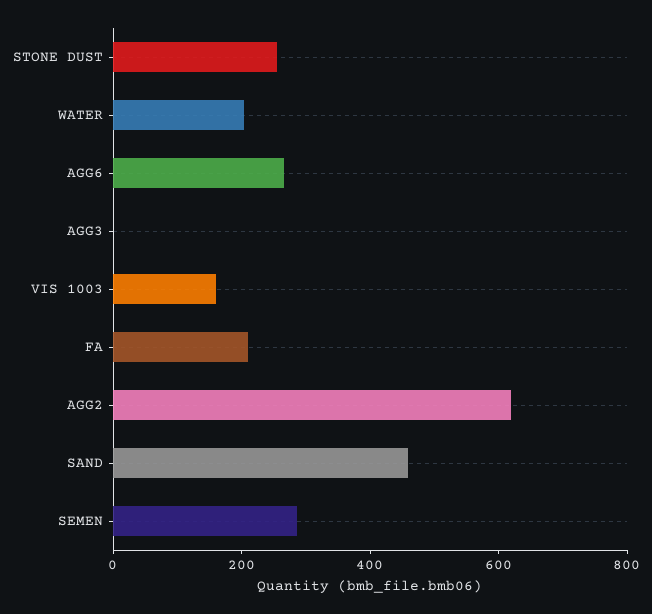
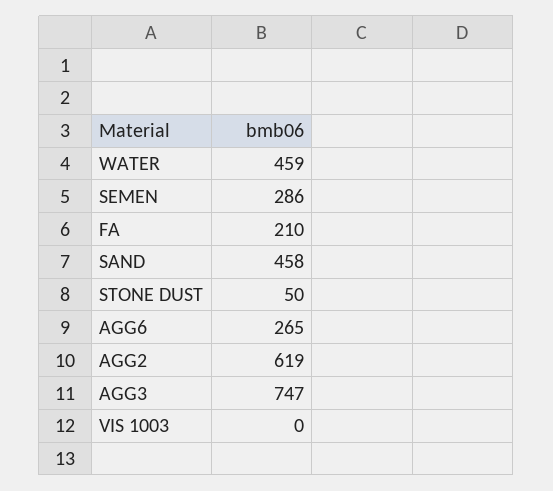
  {
-   "STONE DUST": 250,
+   "STONE DUST": 50,
-   "WATER": 200,
+   "WATER": 459,
    "AGG6": 265,
-   "AGG3": 0,
+   "AGG3": 747,
-   "VIS 1003": 150,
+   "VIS 1003": 0,
    "FA": 210,
    "AGG2": 619,
    "SAND": 458,
    "SEMEN": 286
  }

